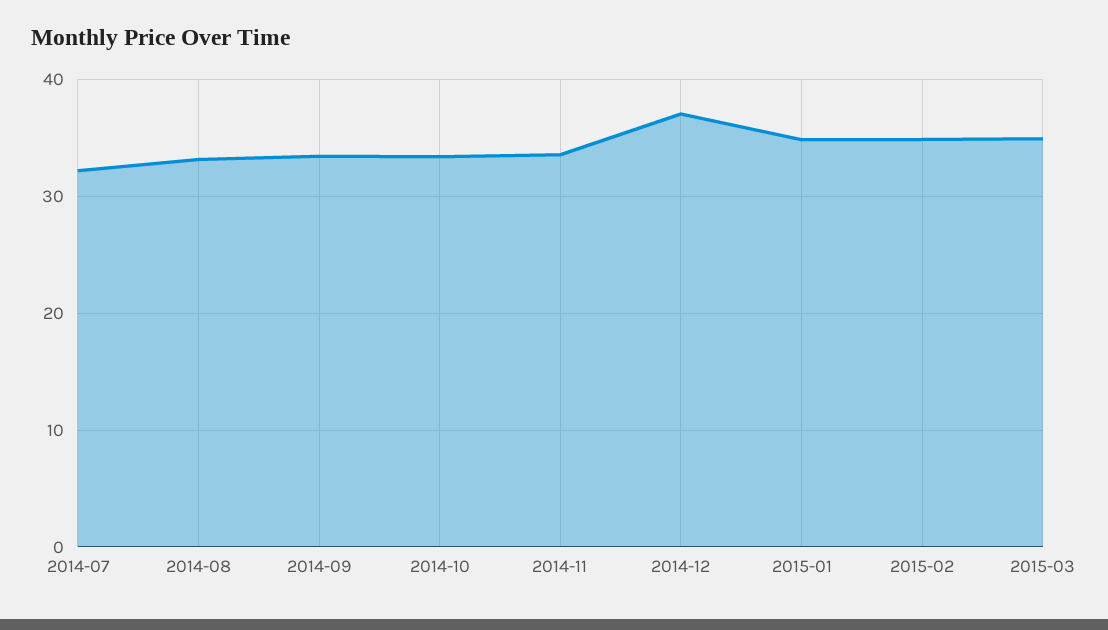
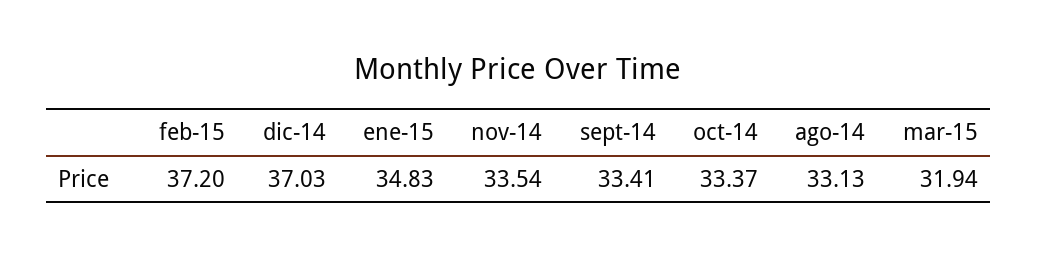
  {
-   "2014-07": 32,
    "2014-08": 33.13,
    "2014-09": 33.41,
    "2014-10": 33.37,
    "2014-11": 33.54,
    "2014-12": 37.03,
    "2015-01": 34.83,
-   "2015-02": 35,
+   "2015-02": 37.2,
-   "2015-03": 35
+   "2015-03": 31.94
  }

